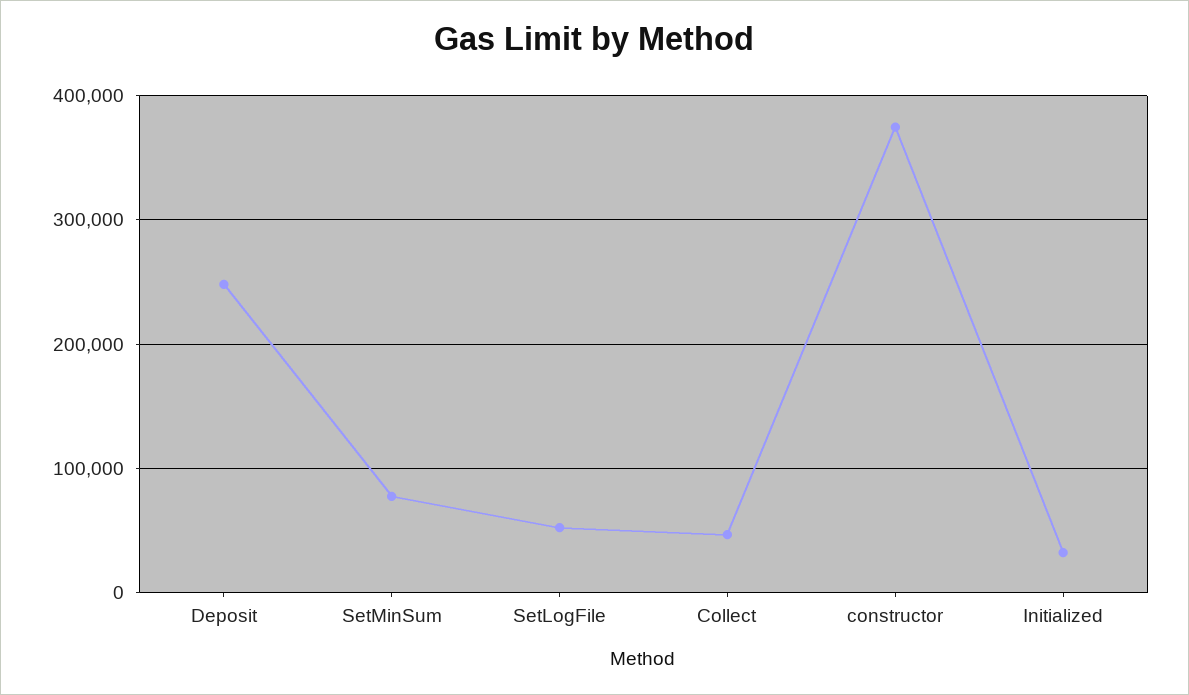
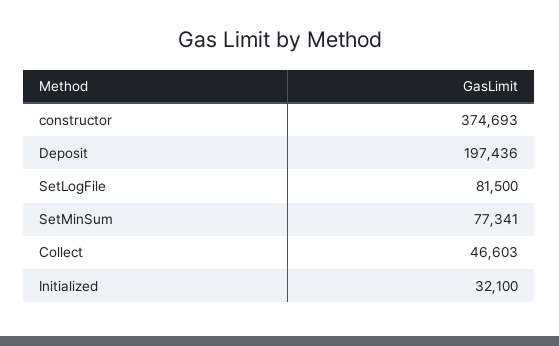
  {
-   "Deposit": 250000,
+   "Deposit": 197436,
    "SetMinSum": 77341,
-   "SetLogFile": 50000,
+   "SetLogFile": 81500,
    "Collect": 46603,
    "constructor": 374693,
    "Initialized": 32100
  }

